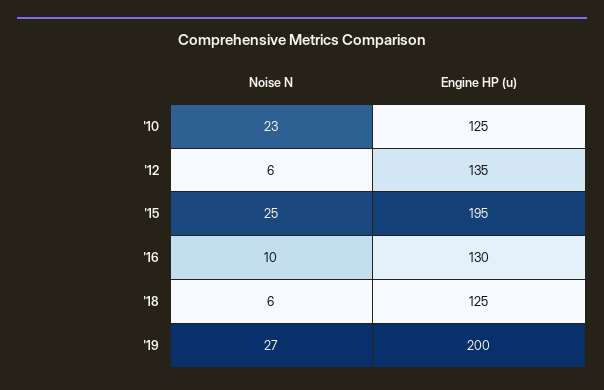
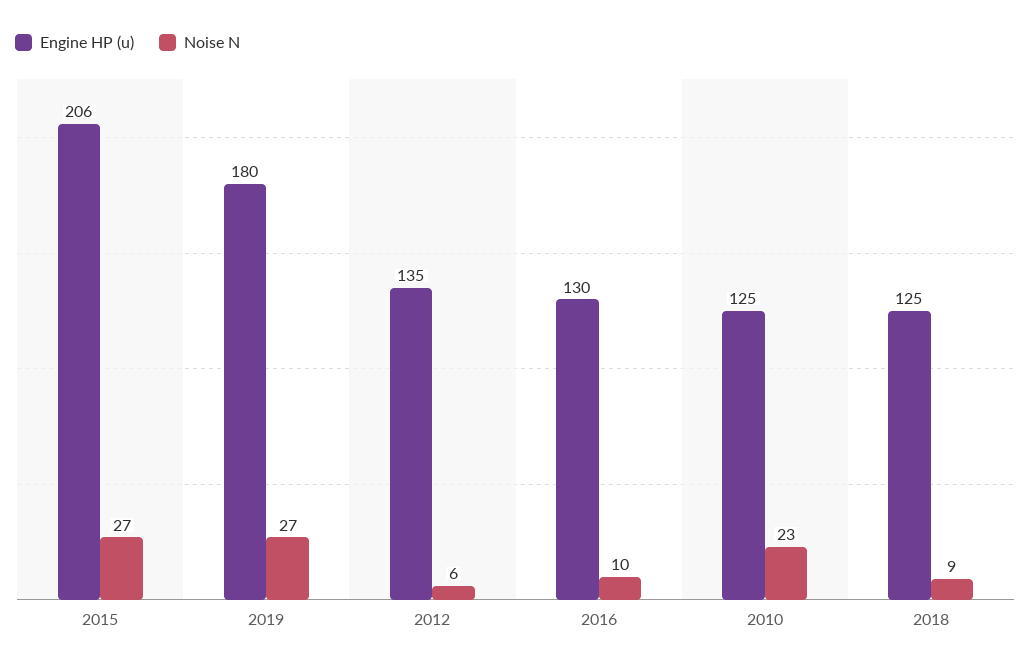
  {
    "Noise N": {
      "'10": 23,
      "'12": 6,
-     "'15": 25,
+     "'15": 27,
      "'16": 10,
-     "'18": 6,
+     "'18": 9,
      "'19": 27
    },
    "Engine HP (u)": {
      "'10": 125,
      "'12": 135,
-     "'15": 195,
+     "'15": 206,
      "'16": 130,
      "'18": 125,
-     "'19": 200
+     "'19": 180
    }
  }

